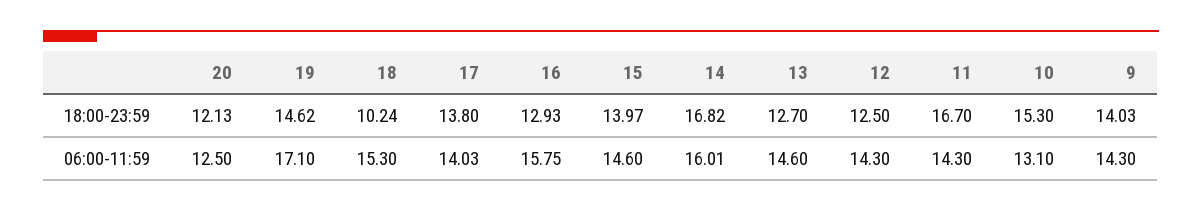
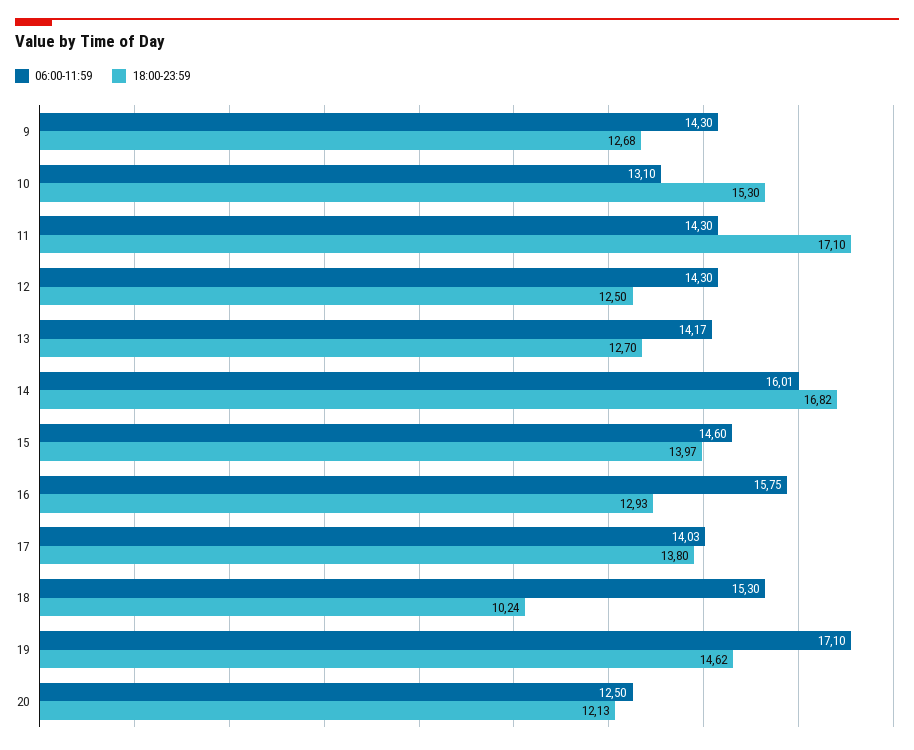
  {
    "18:00-23:59": {
      "20": 12.13,
      "19": 14.62,
      "18": 10.24,
      "17": 13.8,
      "16": 12.93,
      "15": 13.97,
      "14": 16.82,
      "13": 12.7,
      "12": 12.5,
-     "11": 16.7,
+     "11": 17.1,
      "10": 15.3,
-     "9": 14.03
+     "9": 12.68
    },
    "06:00-11:59": {
      "20": 12.5,
      "19": 17.1,
      "18": 15.3,
      "17": 14.03,
      "16": 15.75,
      "15": 14.6,
      "14": 16.01,
-     "13": 14.6,
+     "13": 14.17,
      "12": 14.3,
      "11": 14.3,
      "10": 13.1,
      "9": 14.3
    }
  }

